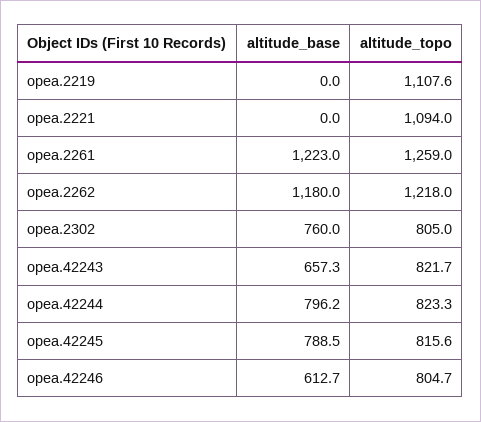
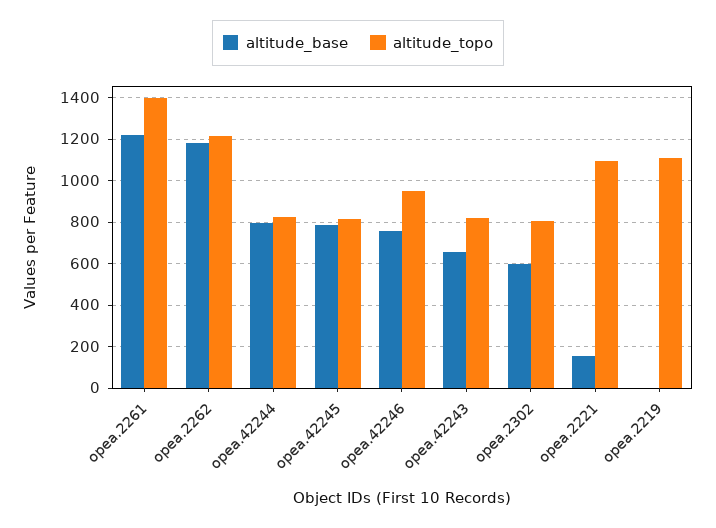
  {
    "altitude_base": {
      "opea.2219": 0,
-     "opea.2221": 0,
+     "opea.2221": 150,
      "opea.2261": 1223,
      "opea.2262": 1180,
-     "opea.2302": 760,
+     "opea.2302": 600,
      "opea.42243": 657.3,
      "opea.42244": 796.2,
      "opea.42245": 788.5,
-     "opea.42246": 612.7
+     "opea.42246": 750
    },
    "altitude_topo": {
      "opea.2219": 1107.6,
      "opea.2221": 1094,
-     "opea.2261": 1259,
+     "opea.2261": 1400,
      "opea.2262": 1218,
      "opea.2302": 805,
      "opea.42243": 821.7,
      "opea.42244": 823.3,
      "opea.42245": 815.6,
-     "opea.42246": 804.7
+     "opea.42246": 950
    }
  }

